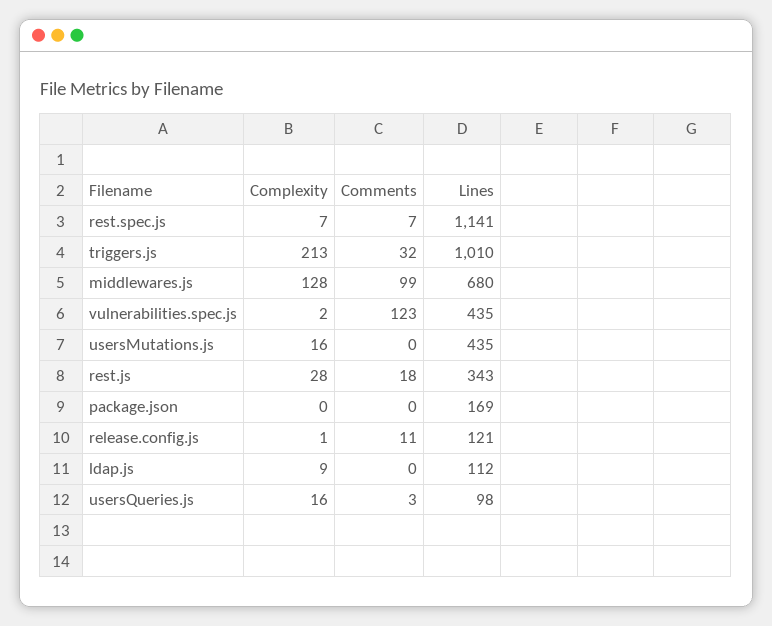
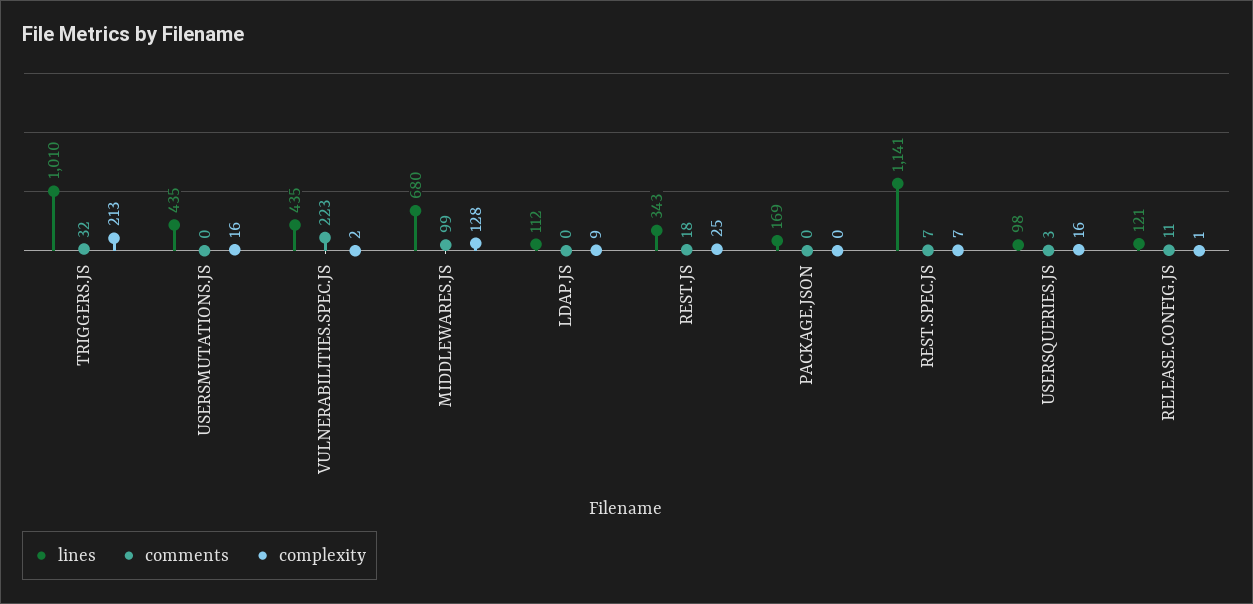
  {
    "Complexity": {
      "rest.spec.js": 7,
      "triggers.js": 213,
      "middlewares.js": 128,
      "vulnerabilities.spec.js": 2,
      "usersMutations.js": 16,
-     "rest.js": 28,
+     "rest.js": 25,
      "package.json": 0,
      "release.config.js": 1,
      "ldap.js": 9,
      "usersQueries.js": 16
    },
    "Comments": {
      "rest.spec.js": 7,
      "triggers.js": 32,
      "middlewares.js": 99,
-     "vulnerabilities.spec.js": 123,
+     "vulnerabilities.spec.js": 223,
      "usersMutations.js": 0,
      "rest.js": 18,
      "package.json": 0,
      "release.config.js": 11,
      "ldap.js": 0,
      "usersQueries.js": 3
    },
    "Lines": {
      "rest.spec.js": 1141,
      "triggers.js": 1010,
      "middlewares.js": 680,
      "vulnerabilities.spec.js": 435,
      "usersMutations.js": 435,
      "rest.js": 343,
      "package.json": 169,
      "release.config.js": 121,
      "ldap.js": 112,
      "usersQueries.js": 98
    }
  }

